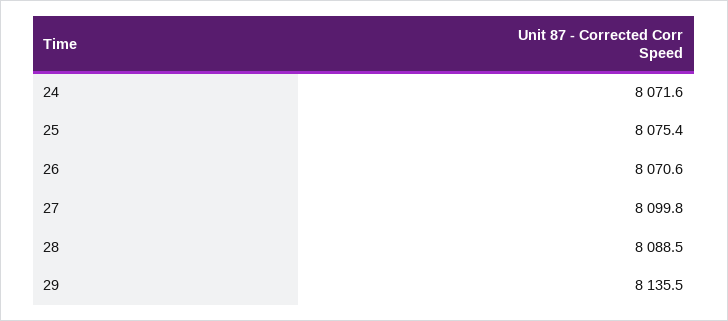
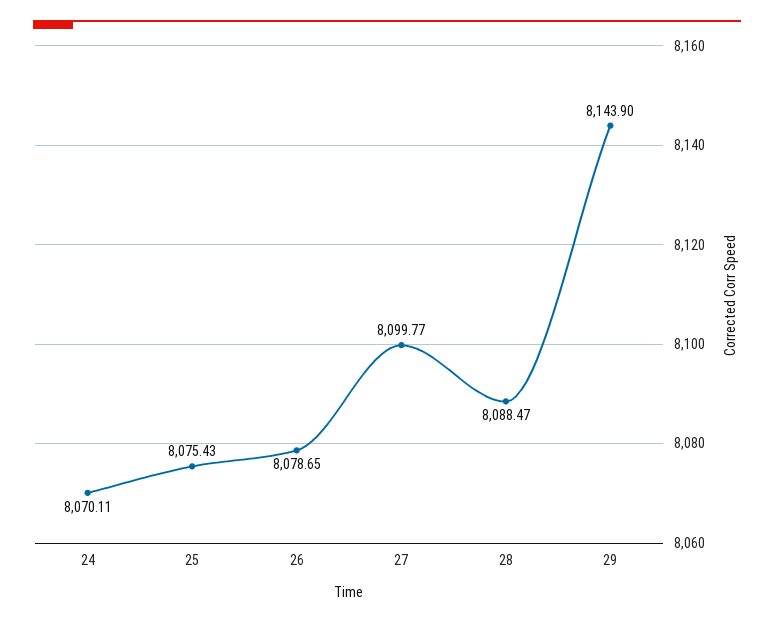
  {
-   "24": 8071.6,
+   "24": 8070.11,
    "25": 8075.43,
-   "26": 8070.6,
+   "26": 8078.65,
    "27": 8099.77,
    "28": 8088.47,
-   "29": 8135.5
+   "29": 8143.9
  }

